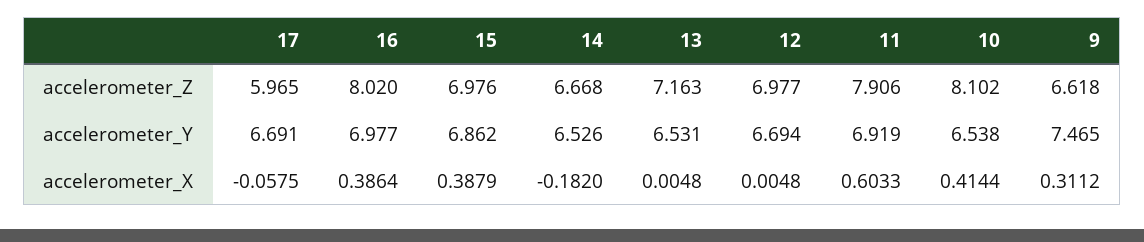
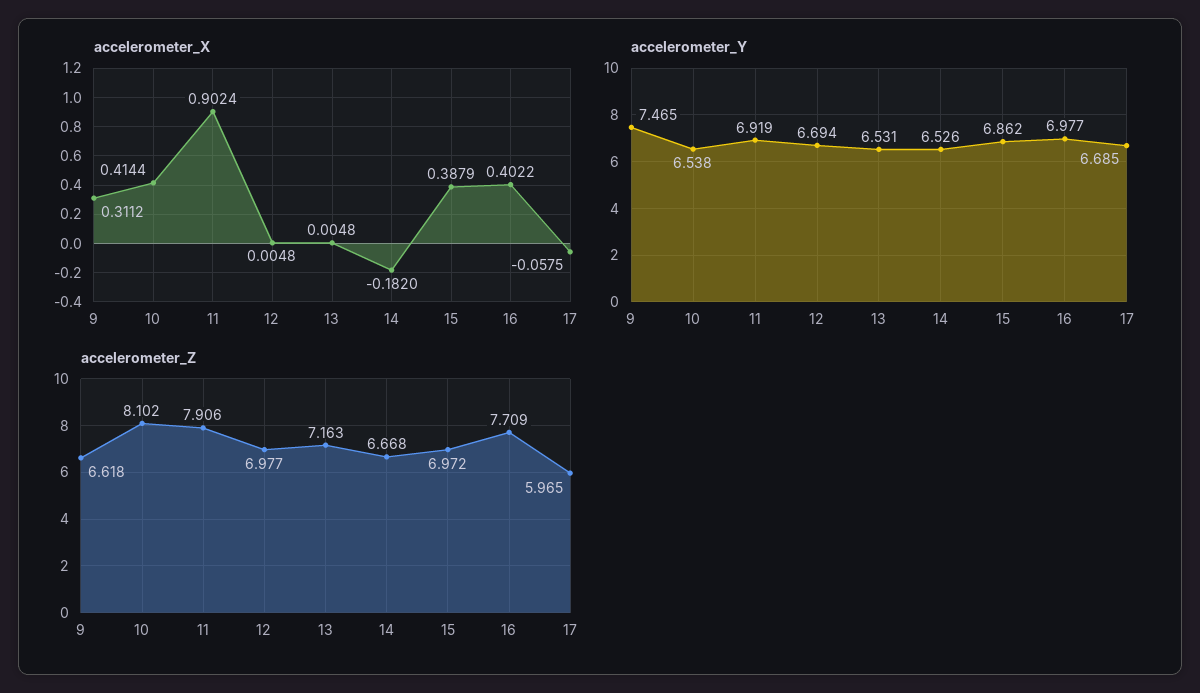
  {
    "accelerometer_Z": {
      "17": 5.965,
-     "16": 8.02,
+     "16": 7.709,
-     "15": 6.976,
+     "15": 6.972,
      "14": 6.668,
      "13": 7.163,
      "12": 6.977,
      "11": 7.906,
      "10": 8.102,
      "9": 6.618
    },
    "accelerometer_Y": {
-     "17": 6.691,
+     "17": 6.685,
      "16": 6.977,
      "15": 6.862,
      "14": 6.526,
      "13": 6.531,
      "12": 6.694,
      "11": 6.919,
      "10": 6.538,
      "9": 7.465
    },
    "accelerometer_X": {
      "17": -0.0575,
-     "16": 0.3864,
+     "16": 0.4022,
      "15": 0.3879,
      "14": -0.182,
      "13": 0.0048,
      "12": 0.0048,
-     "11": 0.6033,
+     "11": 0.9024,
      "10": 0.4144,
      "9": 0.3112
    }
  }

